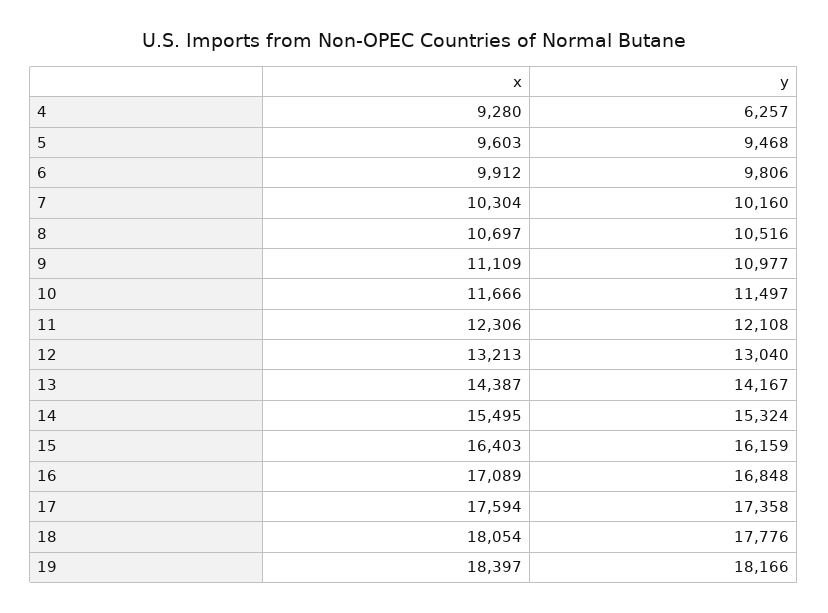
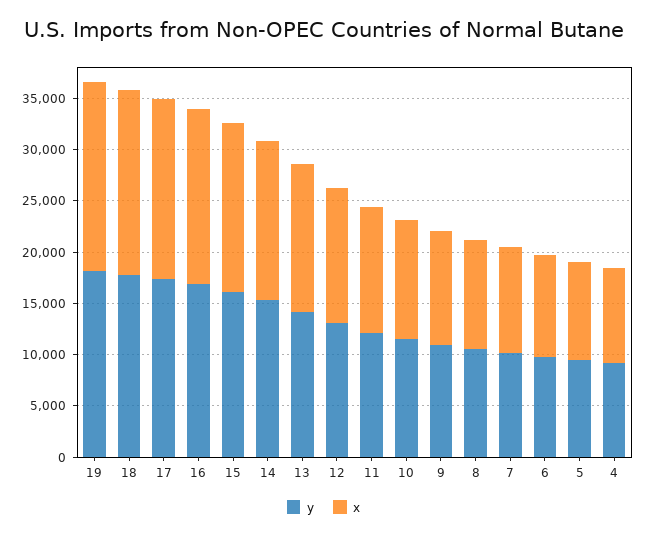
  {
    "x": {
      "4": 9280,
      "5": 9603,
      "6": 9912,
      "7": 10304,
      "8": 10697,
      "9": 11109,
      "10": 11666,
      "11": 12306,
      "12": 13213,
      "13": 14387,
      "14": 15495,
      "15": 16403,
      "16": 17089,
      "17": 17594,
      "18": 18054,
      "19": 18397
    },
    "y": {
-     "4": 6257,
+     "4": 9000,
      "5": 9468,
      "6": 9806,
      "7": 10160,
      "8": 10516,
      "9": 10977,
      "10": 11497,
      "11": 12108,
      "12": 13040,
      "13": 14167,
      "14": 15324,
      "15": 16159,
      "16": 16848,
      "17": 17358,
      "18": 17776,
      "19": 18166
    }
  }

